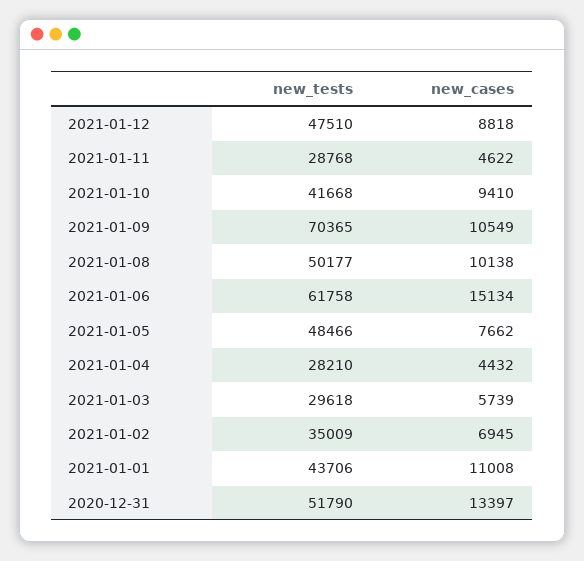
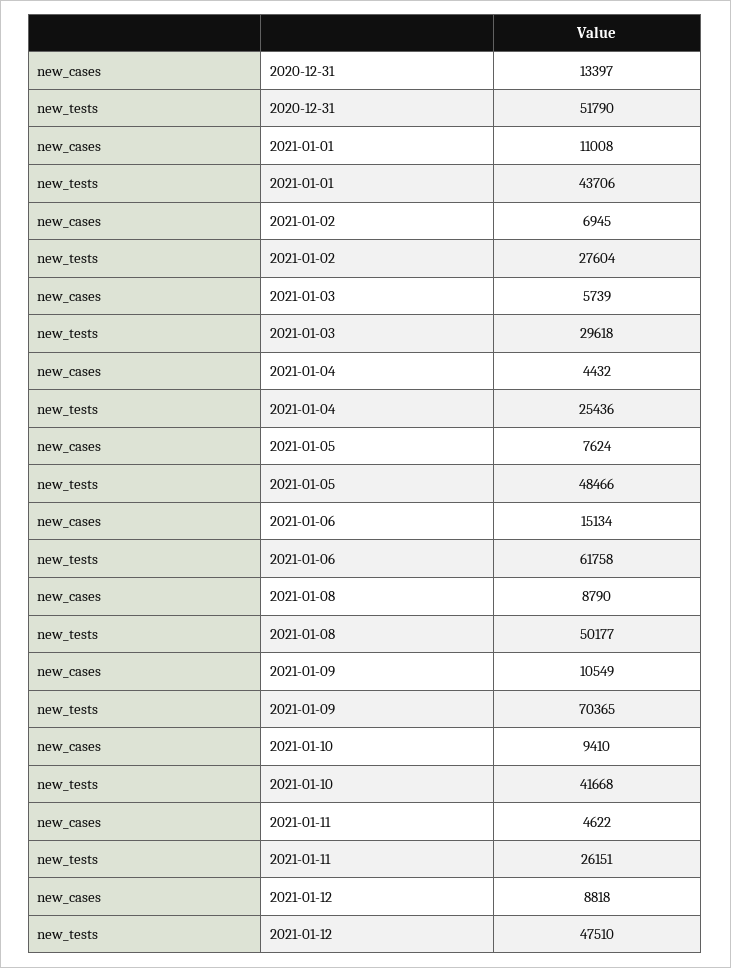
  {
    "new_tests": {
      "2021-01-12": 47510,
-     "2021-01-11": 28768,
+     "2021-01-11": 26151,
      "2021-01-10": 41668,
      "2021-01-09": 70365,
      "2021-01-08": 50177,
      "2021-01-06": 61758,
      "2021-01-05": 48466,
-     "2021-01-04": 28210,
+     "2021-01-04": 25436,
      "2021-01-03": 29618,
-     "2021-01-02": 35009,
+     "2021-01-02": 27604,
      "2021-01-01": 43706,
      "2020-12-31": 51790
    },
    "new_cases": {
      "2021-01-12": 8818,
      "2021-01-11": 4622,
      "2021-01-10": 9410,
      "2021-01-09": 10549,
-     "2021-01-08": 10138,
+     "2021-01-08": 8790,
      "2021-01-06": 15134,
-     "2021-01-05": 7662,
+     "2021-01-05": 7624,
      "2021-01-04": 4432,
      "2021-01-03": 5739,
      "2021-01-02": 6945,
      "2021-01-01": 11008,
      "2020-12-31": 13397
    }
  }

